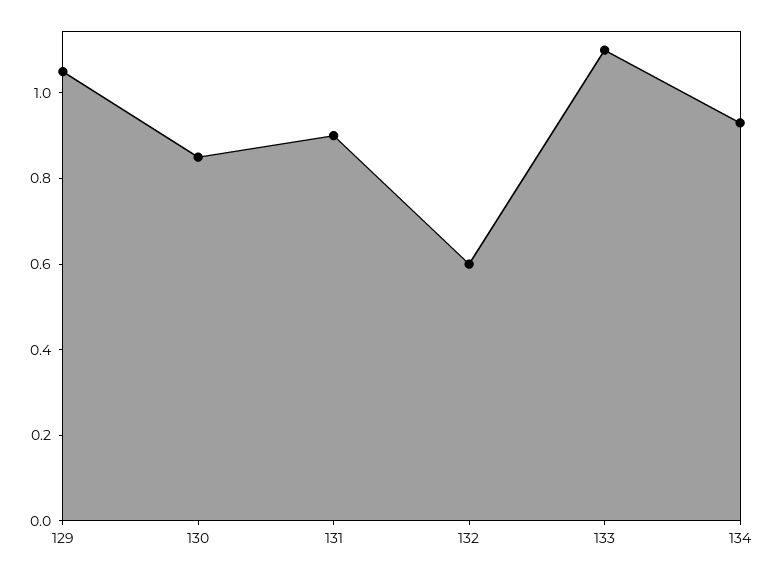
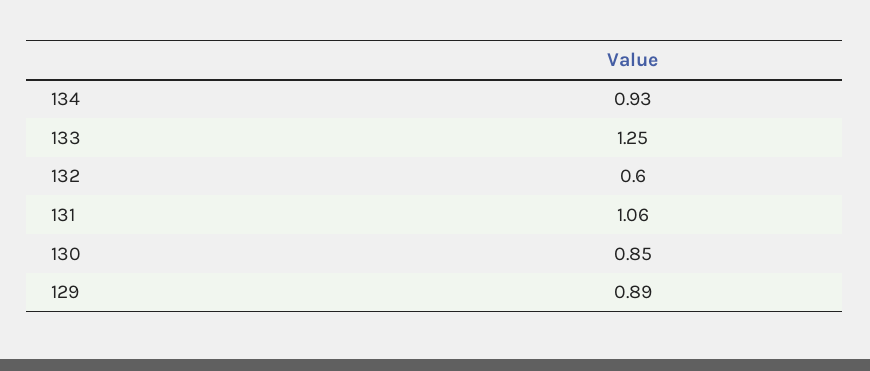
  {
-   "129": 1.05,
+   "129": 0.89,
    "130": 0.85,
-   "131": 0.9,
+   "131": 1.06,
    "132": 0.6,
-   "133": 1.1,
+   "133": 1.25,
    "134": 0.93
  }

